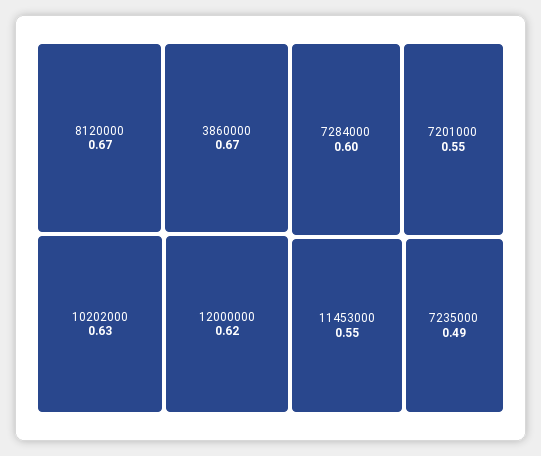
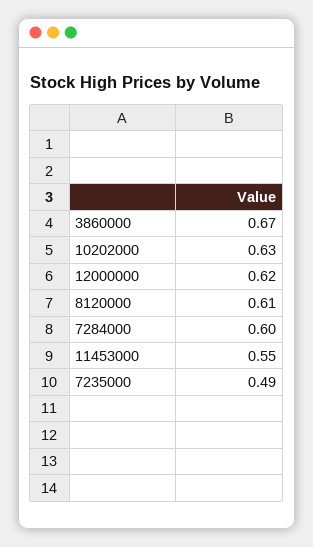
  {
-   "8120000": 0.67,
+   "8120000": 0.61,
    "3860000": 0.67,
    "10202000": 0.63,
    "12000000": 0.62,
    "7284000": 0.6,
-   "7201000": 0.55,
    "11453000": 0.55,
    "7235000": 0.49
  }

